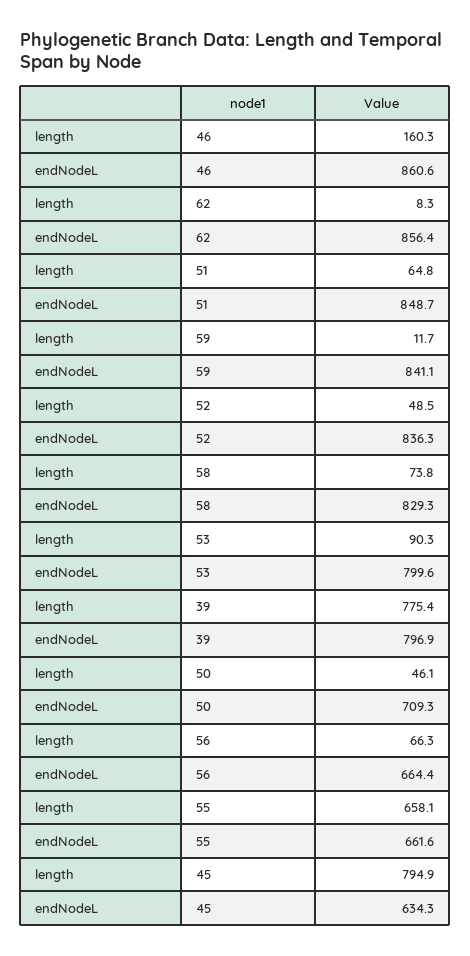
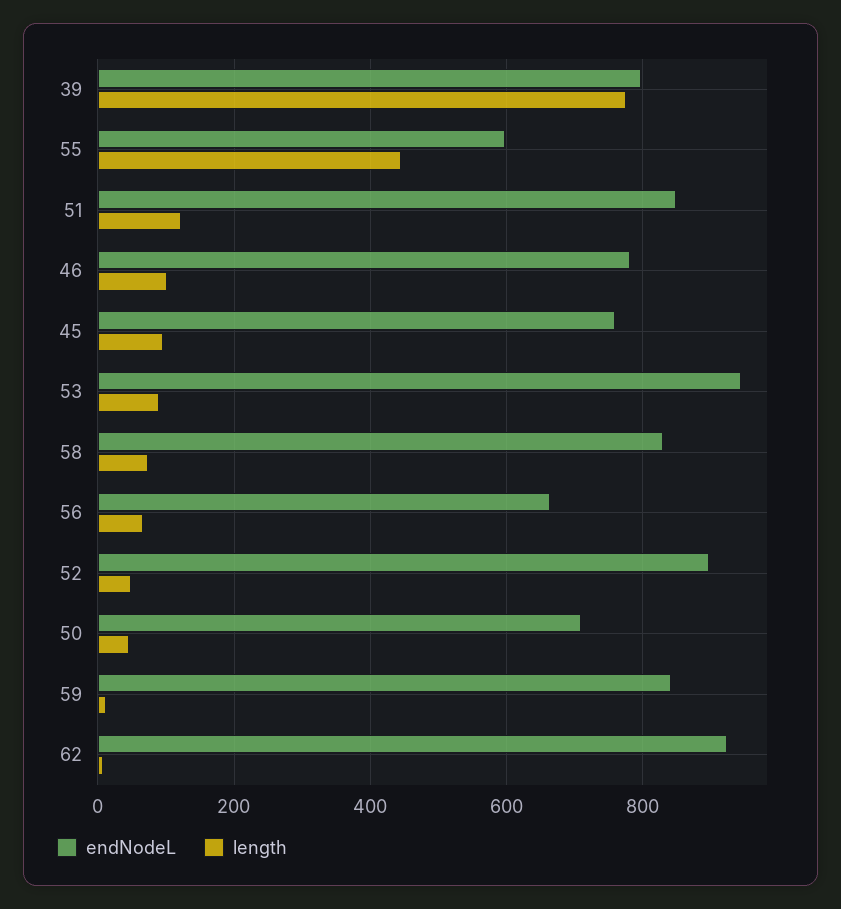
  {
    "length": {
-     "46": 160.3,
+     "46": 100,
      "62": 8.3,
-     "51": 64.8,
+     "51": 120,
      "59": 11.7,
      "52": 48.5,
      "58": 73.8,
      "53": 90.3,
      "39": 775.4,
      "50": 46.1,
      "56": 66.3,
-     "55": 658.1,
+     "55": 440,
-     "45": 794.9
+     "45": 100
    },
    "endNodeL": {
-     "46": 860.6,
+     "46": 780,
-     "62": 856.4,
+     "62": 920,
      "51": 848.7,
      "59": 841.1,
-     "52": 836.3,
+     "52": 900,
      "58": 829.3,
-     "53": 799.6,
+     "53": 940,
      "39": 796.9,
      "50": 709.3,
      "56": 664.4,
-     "55": 661.6,
+     "55": 600,
-     "45": 634.3
+     "45": 760
    }
  }

